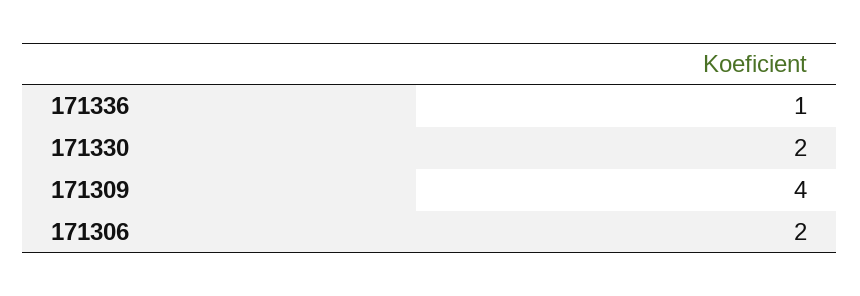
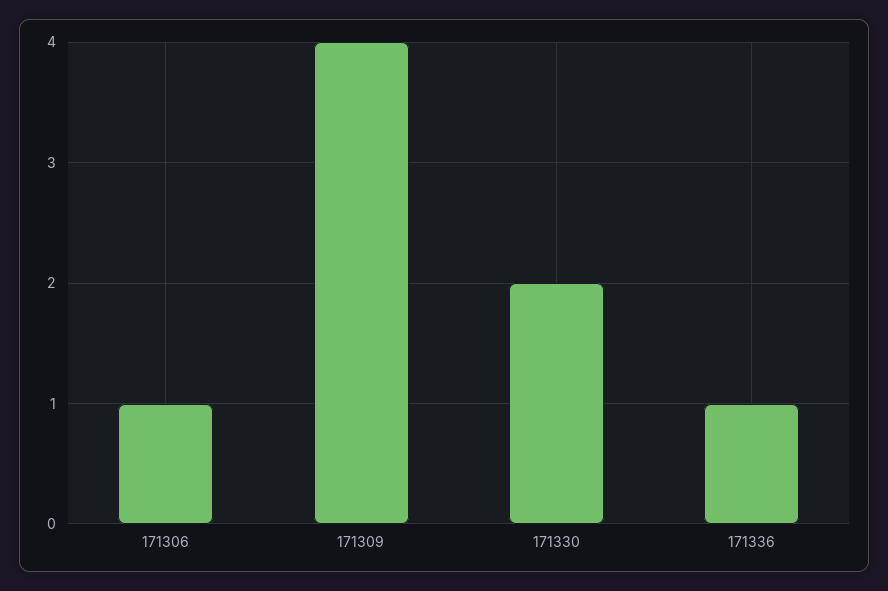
  {
    "171336": 1,
    "171330": 2,
    "171309": 4,
-   "171306": 2
+   "171306": 1
  }

